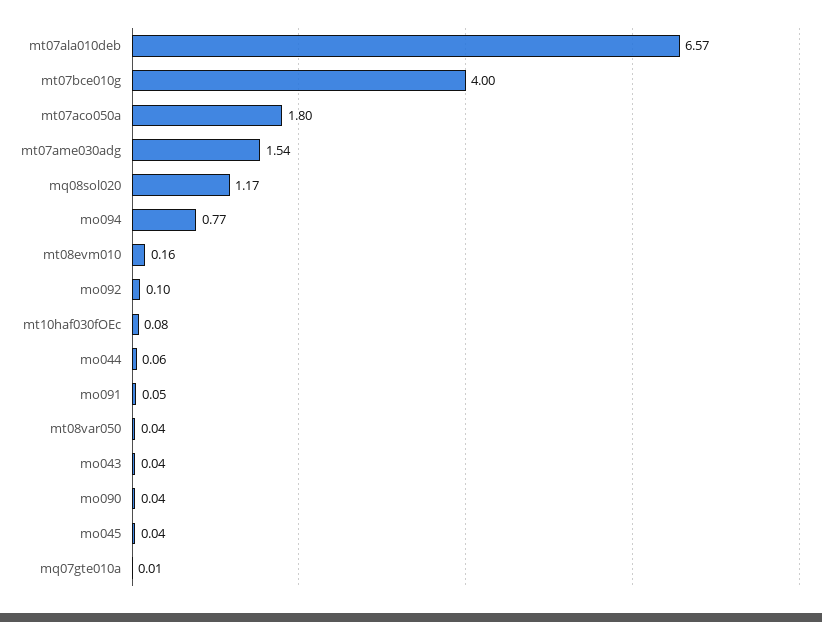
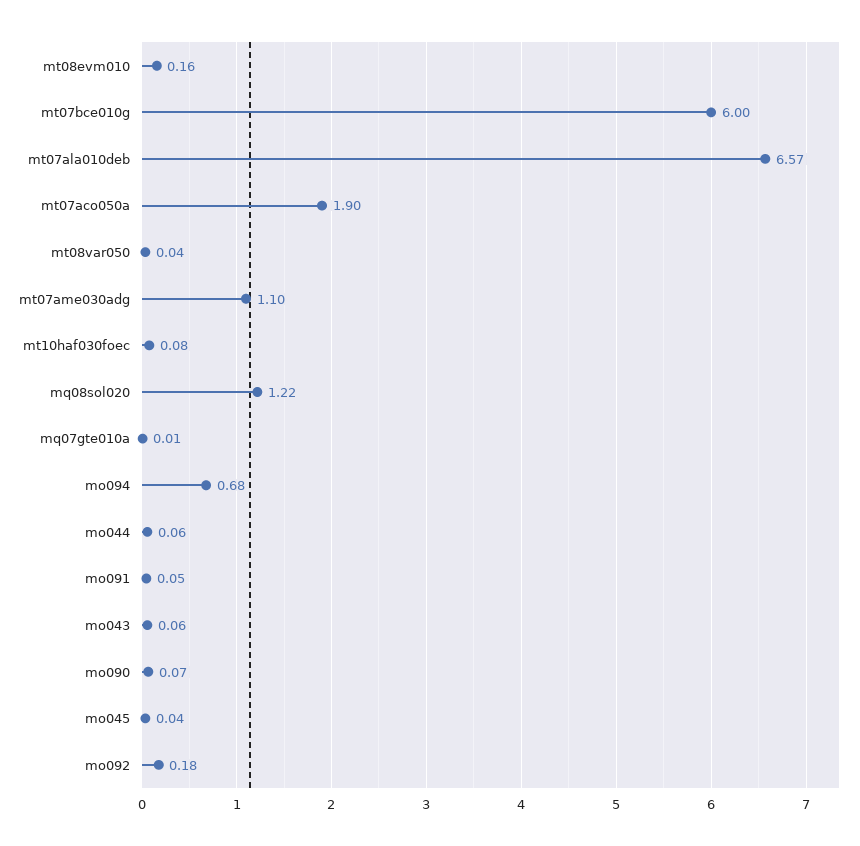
  {
    "mt07ala010deb": 6.57,
-   "mt07bce010g": 4,
+   "mt07bce010g": 6,
-   "mt07aco050a": 1.8,
+   "mt07aco050a": 1.9,
-   "mt07ame030adg": 1.54,
+   "mt07ame030adg": 1.1,
-   "mq08sol020": 1.17,
+   "mq08sol020": 1.22,
-   "mo094": 0.77,
+   "mo094": 0.68,
    "mt08evm010": 0.16,
-   "mo092": 0.1,
+   "mo092": 0.18,
    "mt10haf030fOEc": 0.08,
    "mo044": 0.06,
    "mo091": 0.05,
    "mt08var050": 0.04,
-   "mo043": 0.04,
+   "mo043": 0.06,
-   "mo090": 0.04,
+   "mo090": 0.07,
    "mo045": 0.04,
    "mq07gte010a": 0.01
  }

